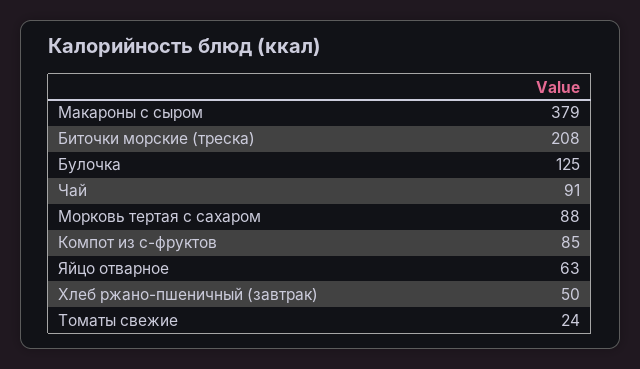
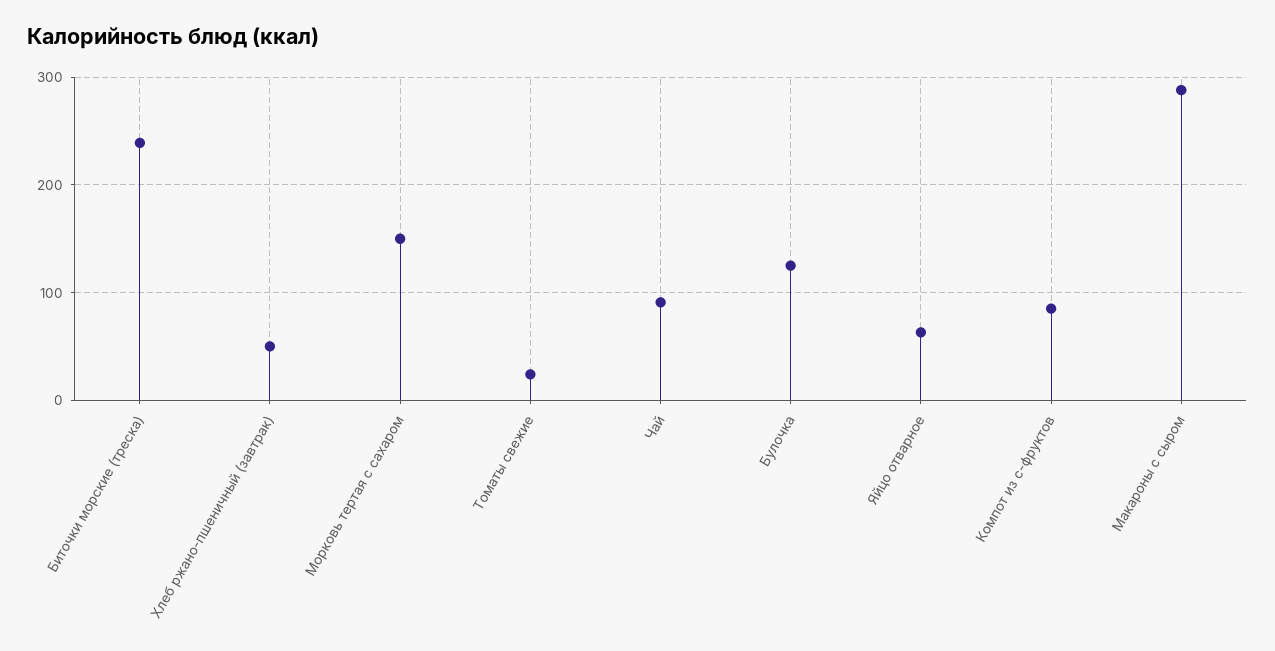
  {
-   "Макароны с сыром": 379,
+   "Макароны с сыром": 290,
-   "Биточки морские (треска)": 208,
+   "Биточки морские (треска)": 240,
    "Булочка": 125,
    "Чай": 91,
-   "Морковь тертая с сахаром": 88,
+   "Морковь тертая с сахаром": 150,
    "Компот из с-фруктов": 85,
    "Яйцо отварное": 63,
    "Хлеб ржано-пшеничный (завтрак)": 50,
    "Томаты свежие": 24
  }

